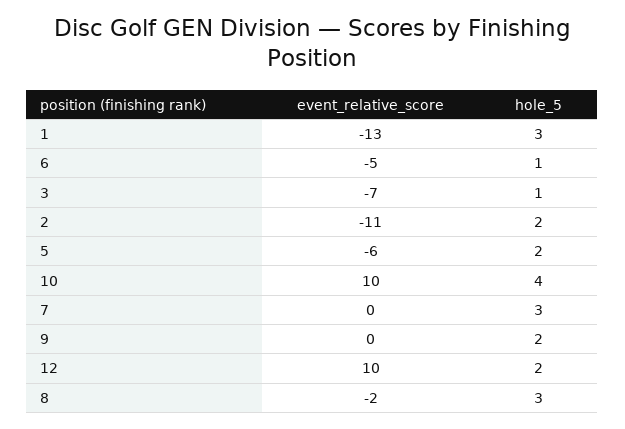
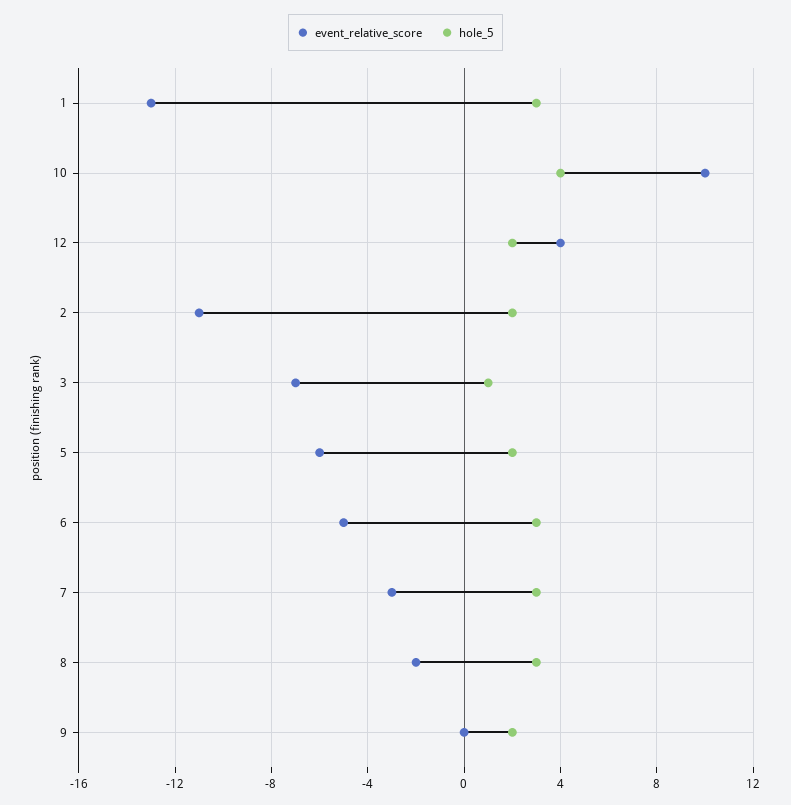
  {
    "event_relative_score": {
      "1": -13,
      "6": -5,
      "3": -7,
      "2": -11,
      "5": -6,
      "10": 10,
-     "7": 0,
+     "7": -3,
      "9": 0,
-     "12": 10,
+     "12": 4,
      "8": -2
    },
    "hole_5": {
      "1": 3,
-     "6": 1,
+     "6": 3,
      "3": 1,
      "2": 2,
      "5": 2,
      "10": 4,
      "7": 3,
      "9": 2,
      "12": 2,
      "8": 3
    }
  }

